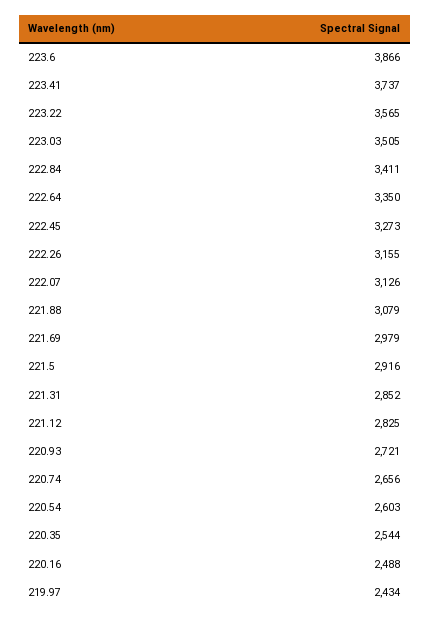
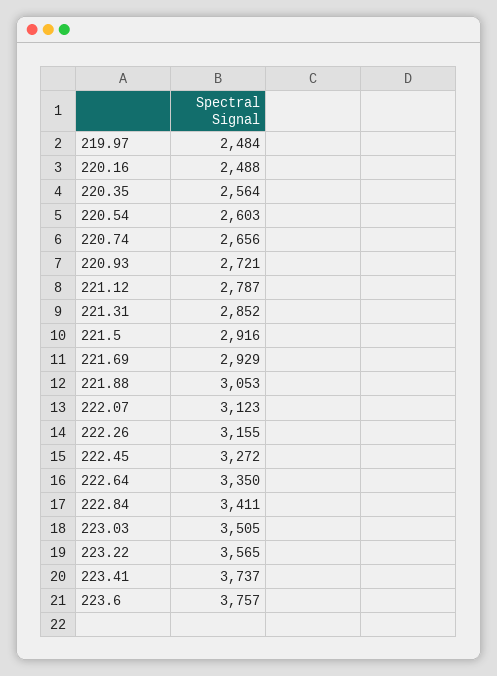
  {
-   "223.6": 3866,
+   "223.6": 3757,
    "223.41": 3737,
    "223.22": 3565,
    "223.03": 3505,
    "222.84": 3411,
    "222.64": 3350,
-   "222.45": 3273,
+   "222.45": 3272,
    "222.26": 3155,
-   "222.07": 3126,
+   "222.07": 3123,
-   "221.88": 3079,
+   "221.88": 3053,
-   "221.69": 2979,
+   "221.69": 2929,
    "221.5": 2916,
    "221.31": 2852,
-   "221.12": 2825,
+   "221.12": 2787,
    "220.93": 2721,
    "220.74": 2656,
    "220.54": 2603,
-   "220.35": 2544,
+   "220.35": 2564,
    "220.16": 2488,
-   "219.97": 2434
+   "219.97": 2484
  }

